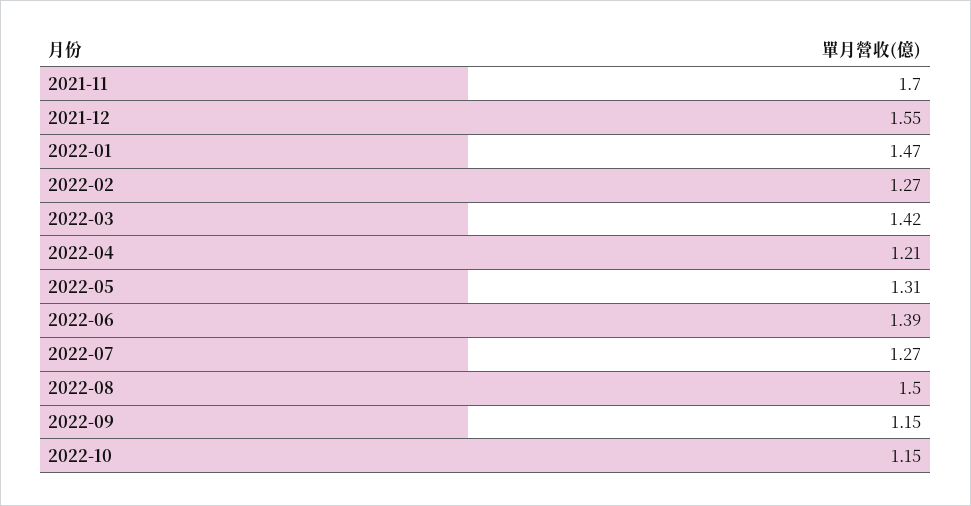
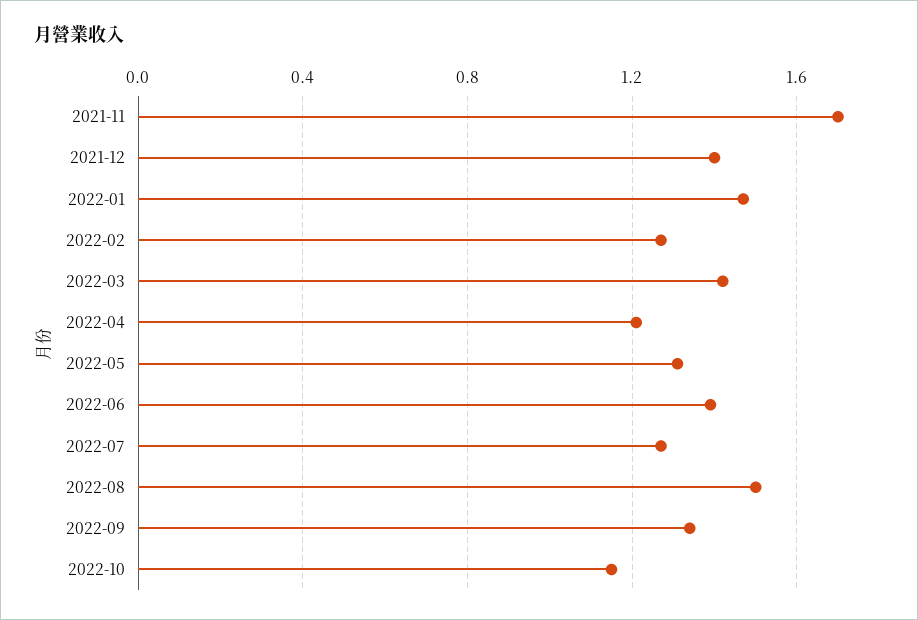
  {
    "2021-11": 1.7,
-   "2021-12": 1.55,
+   "2021-12": 1.4,
    "2022-01": 1.47,
    "2022-02": 1.27,
    "2022-03": 1.42,
    "2022-04": 1.21,
    "2022-05": 1.31,
    "2022-06": 1.39,
    "2022-07": 1.27,
    "2022-08": 1.5,
-   "2022-09": 1.15,
+   "2022-09": 1.35,
    "2022-10": 1.15
  }

